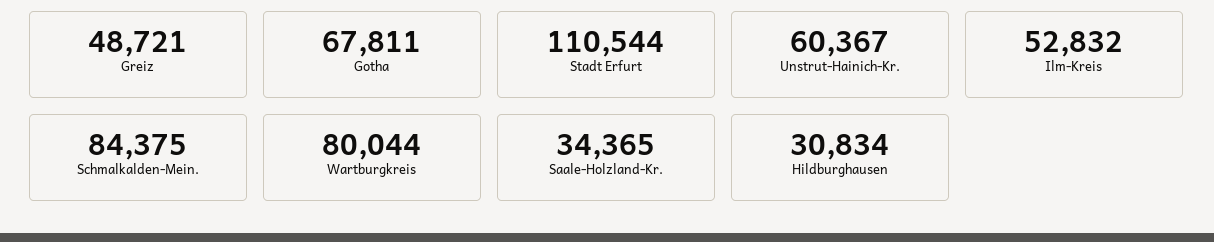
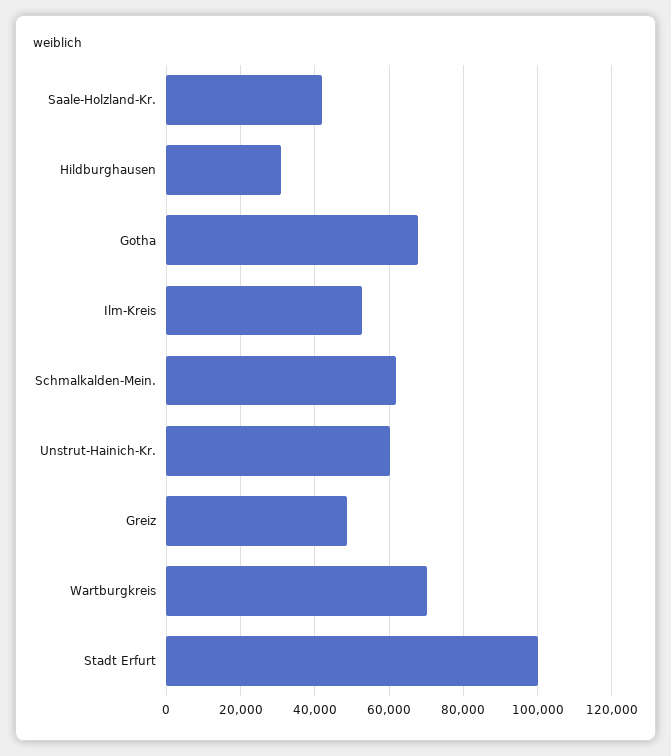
  {
    "Greiz": 48721,
    "Gotha": 67811,
-   "Stadt Erfurt": 110544,
+   "Stadt Erfurt": 100000,
    "Unstrut-Hainich-Kr.": 60367,
    "Ilm-Kreis": 52832,
-   "Schmalkalden-Mein.": 84375,
+   "Schmalkalden-Mein.": 62000,
-   "Wartburgkreis": 80044,
+   "Wartburgkreis": 70000,
-   "Saale-Holzland-Kr.": 34365,
+   "Saale-Holzland-Kr.": 42000,
    "Hildburghausen": 30834
  }

